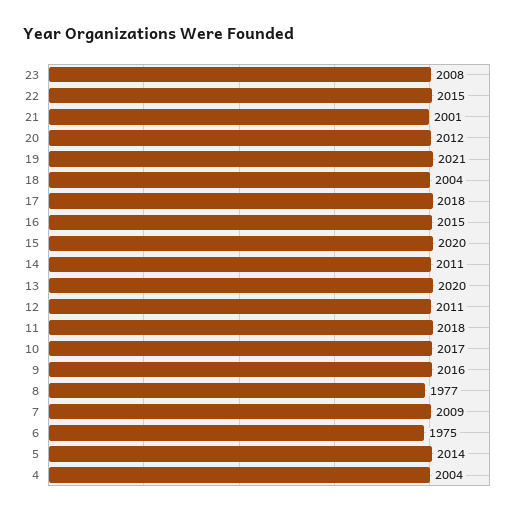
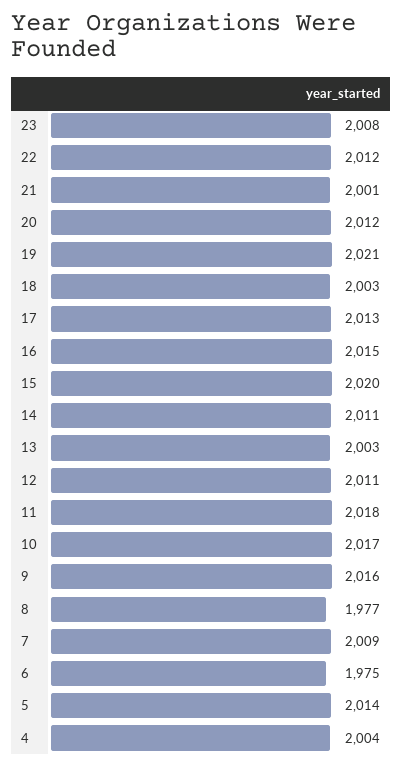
  {
    "23": 2008,
-   "22": 2015,
+   "22": 2012,
    "21": 2001,
    "20": 2012,
    "19": 2021,
-   "18": 2004,
+   "18": 2003,
-   "17": 2018,
+   "17": 2013,
    "16": 2015,
    "15": 2020,
    "14": 2011,
-   "13": 2020,
+   "13": 2003,
    "12": 2011,
    "11": 2018,
    "10": 2017,
    "9": 2016,
    "8": 1977,
    "7": 2009,
    "6": 1975,
    "5": 2014,
    "4": 2004
  }

